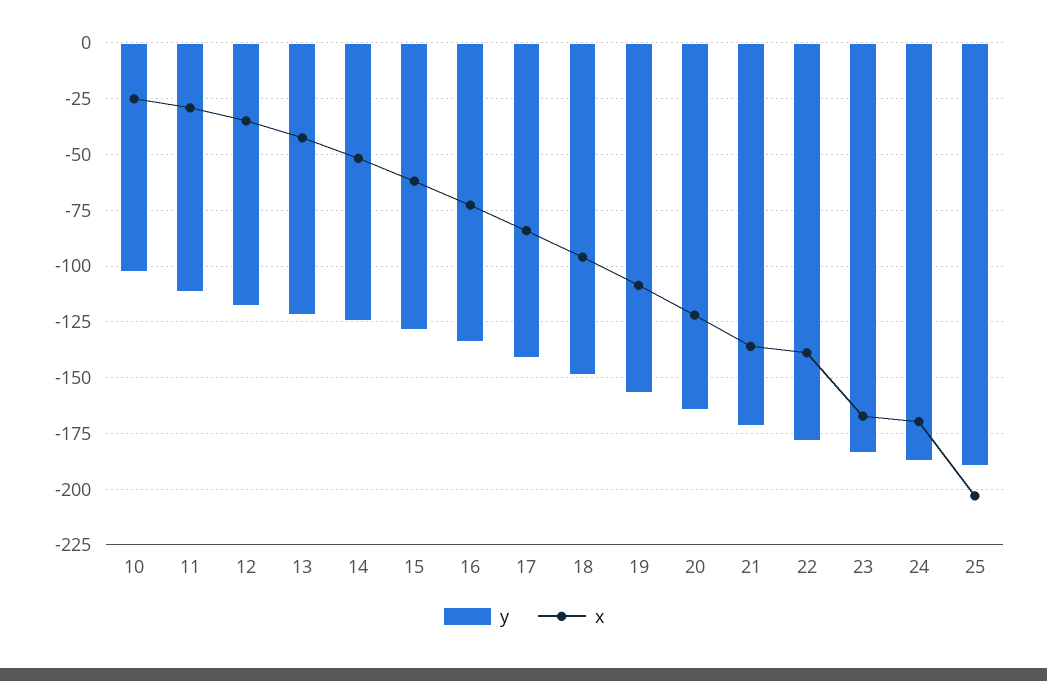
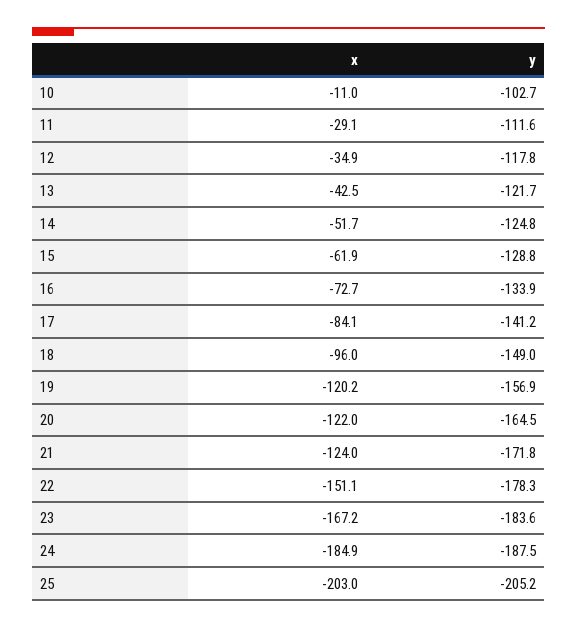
  {
    "y": {
      "10": -102.7,
      "11": -111.6,
      "12": -117.8,
      "13": -121.7,
      "14": -124.8,
      "15": -128.8,
      "16": -133.9,
      "17": -141.2,
      "18": -149,
      "19": -156.9,
      "20": -164.5,
      "21": -171.8,
      "22": -178.3,
      "23": -183.6,
      "24": -187.5,
-     "25": -190
+     "25": -205.2
    },
    "x": {
-     "10": -25,
+     "10": -11,
      "11": -29.1,
      "12": -34.9,
      "13": -42.5,
      "14": -51.7,
      "15": -61.9,
      "16": -72.7,
      "17": -84.1,
      "18": -96,
-     "19": -110,
+     "19": -120.2,
      "20": -122,
-     "21": -135,
+     "21": -124,
-     "22": -140,
+     "22": -151.1,
      "23": -167.2,
-     "24": -170,
+     "24": -184.9,
      "25": -203
    }
  }

